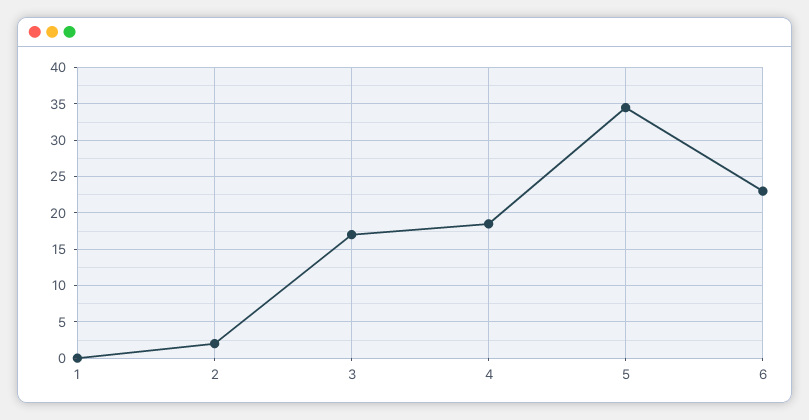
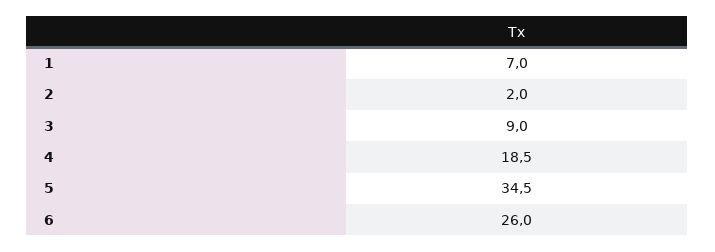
  {
-   "1": 0,
+   "1": 7,
    "2": 2,
-   "3": 17,
+   "3": 9,
    "4": 18.5,
    "5": 34.5,
-   "6": 23
+   "6": 26
  }

